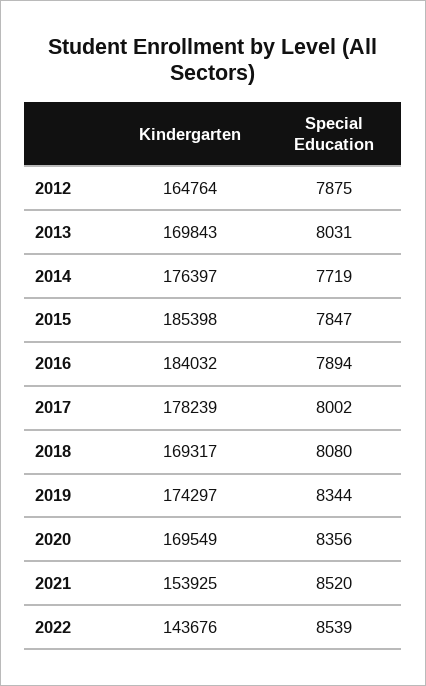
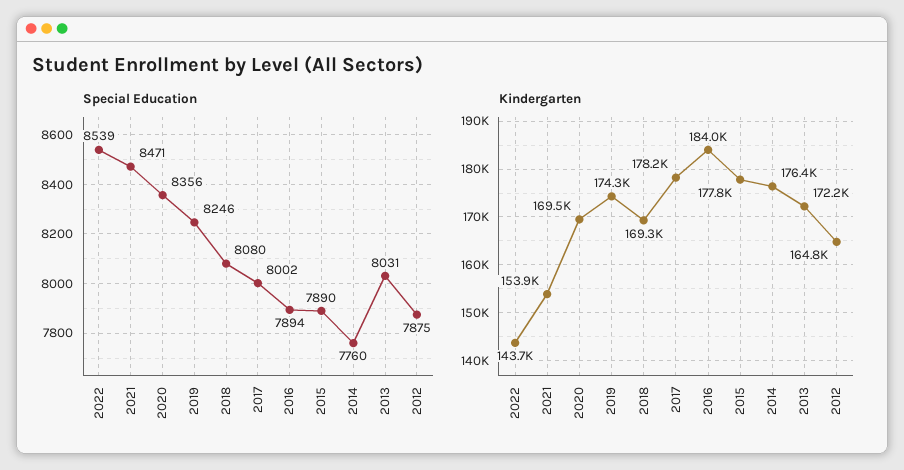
  {
    "Kindergarten": {
      "2012": 164764,
-     "2013": 169843,
+     "2013": 172200,
      "2014": 176397,
-     "2015": 185398,
+     "2015": 177800,
      "2016": 184032,
      "2017": 178239,
      "2018": 169317,
      "2019": 174297,
      "2020": 169549,
      "2021": 153925,
      "2022": 143676
    },
    "Special Education": {
      "2012": 7875,
      "2013": 8031,
-     "2014": 7719,
+     "2014": 7760,
-     "2015": 7847,
+     "2015": 7890,
      "2016": 7894,
      "2017": 8002,
      "2018": 8080,
-     "2019": 8344,
+     "2019": 8246,
      "2020": 8356,
-     "2021": 8520,
+     "2021": 8471,
      "2022": 8539
    }
  }

